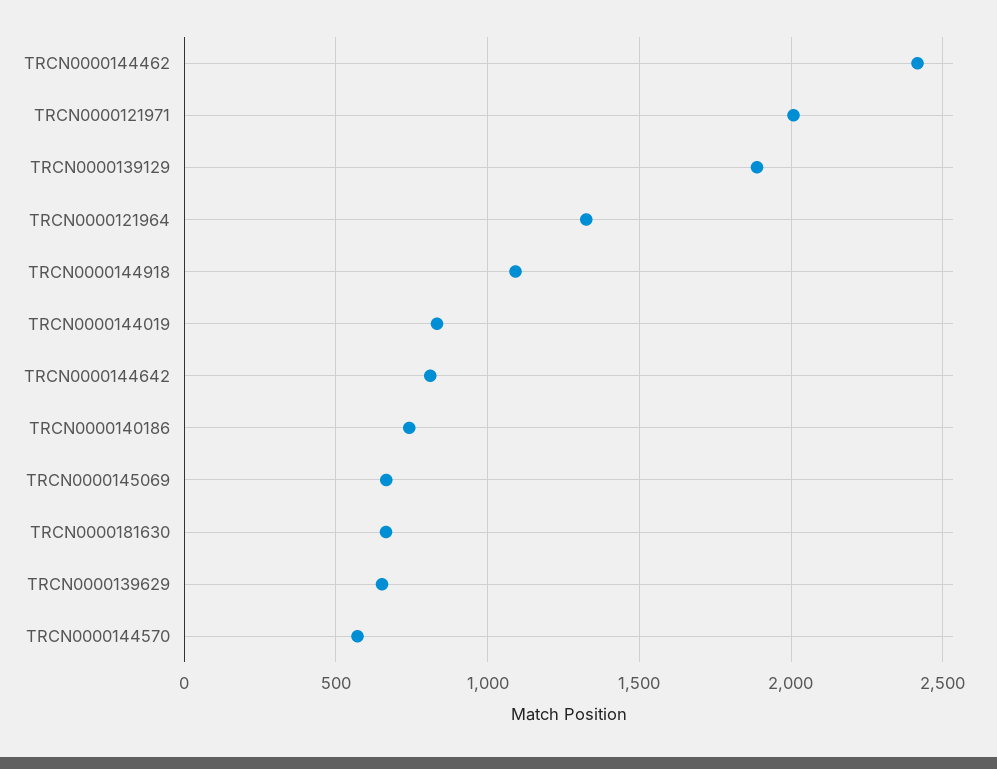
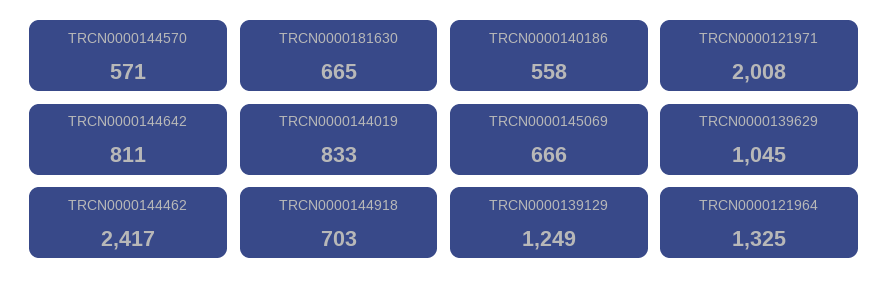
  {
    "TRCN0000144462": 2417,
    "TRCN0000121971": 2008,
-   "TRCN0000139129": 1900,
+   "TRCN0000139129": 1249,
    "TRCN0000121964": 1325,
-   "TRCN0000144918": 1100,
+   "TRCN0000144918": 703,
    "TRCN0000144019": 833,
    "TRCN0000144642": 811,
-   "TRCN0000140186": 750,
+   "TRCN0000140186": 558,
    "TRCN0000145069": 666,
    "TRCN0000181630": 665,
-   "TRCN0000139629": 650,
+   "TRCN0000139629": 1045,
    "TRCN0000144570": 571
  }

